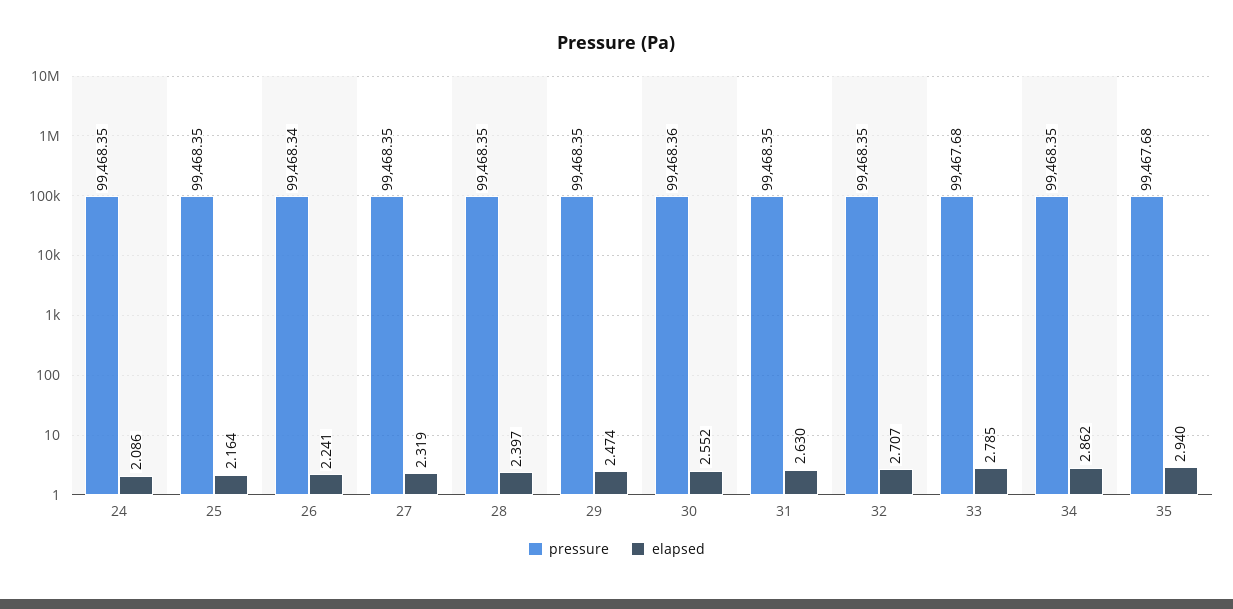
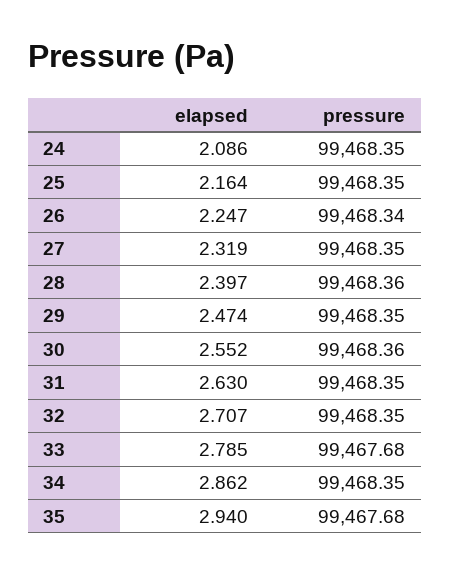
  {
    "pressure": {
      "24": 99468.35,
      "25": 99468.35,
      "26": 99468.34,
      "27": 99468.35,
-     "28": 99468.35,
+     "28": 99468.36,
      "29": 99468.35,
      "30": 99468.36,
      "31": 99468.35,
      "32": 99468.35,
      "33": 99467.68,
      "34": 99468.35,
      "35": 99467.68
    },
    "elapsed": {
      "24": 2.086,
      "25": 2.164,
-     "26": 2.241,
+     "26": 2.247,
      "27": 2.319,
      "28": 2.397,
      "29": 2.474,
      "30": 2.552,
      "31": 2.63,
      "32": 2.707,
      "33": 2.785,
      "34": 2.862,
      "35": 2.94
    }
  }

